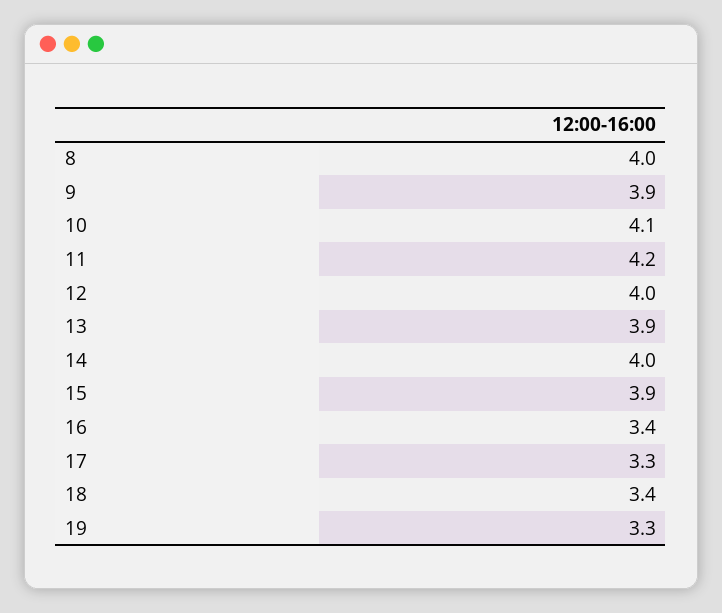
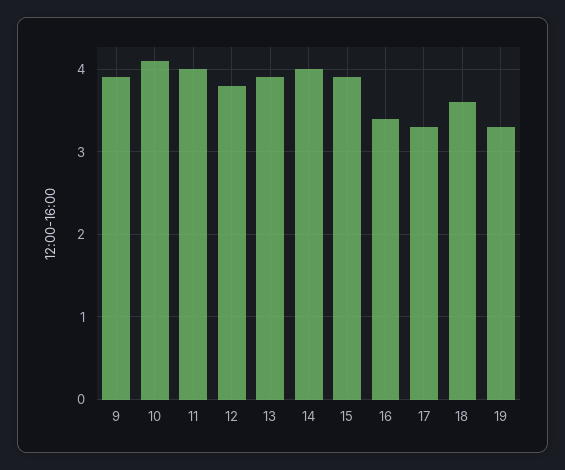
  {
-   "8": 4,
    "9": 3.9,
    "10": 4.1,
-   "11": 4.2,
+   "11": 4,
-   "12": 4,
+   "12": 3.8,
    "13": 3.9,
    "14": 4,
    "15": 3.9,
    "16": 3.4,
    "17": 3.3,
-   "18": 3.4,
+   "18": 3.6,
    "19": 3.3
  }

